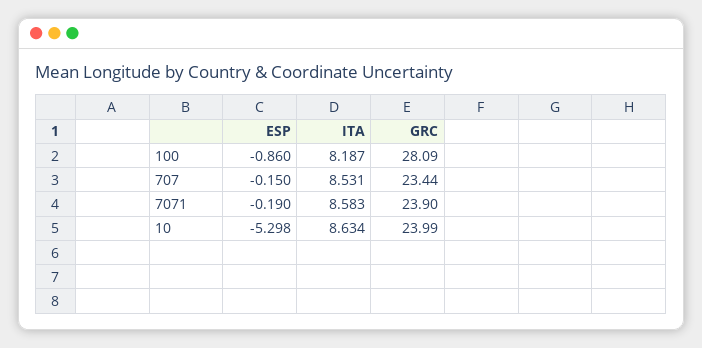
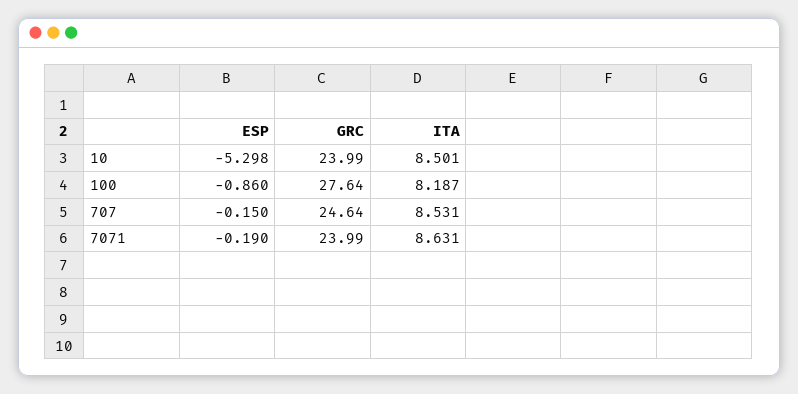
  {
    "ESP": {
      "100": -0.86,
      "707": -0.15,
      "7071": -0.19,
      "10": -5.298
    },
    "ITA": {
      "100": 8.187,
      "707": 8.531,
-     "7071": 8.583,
+     "7071": 8.631,
-     "10": 8.634
+     "10": 8.501
    },
    "GRC": {
-     "100": 28.09,
+     "100": 27.64,
-     "707": 23.44,
+     "707": 24.64,
-     "7071": 23.9,
+     "7071": 23.99,
      "10": 23.99
    }
  }

